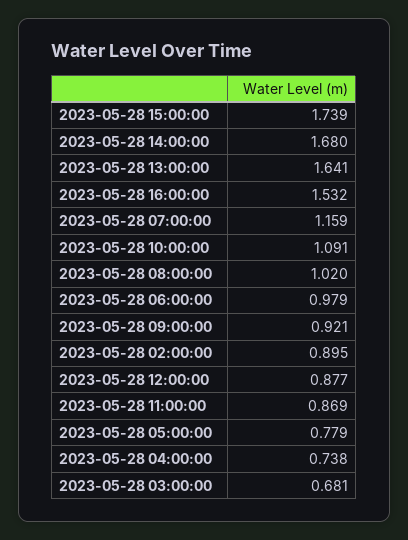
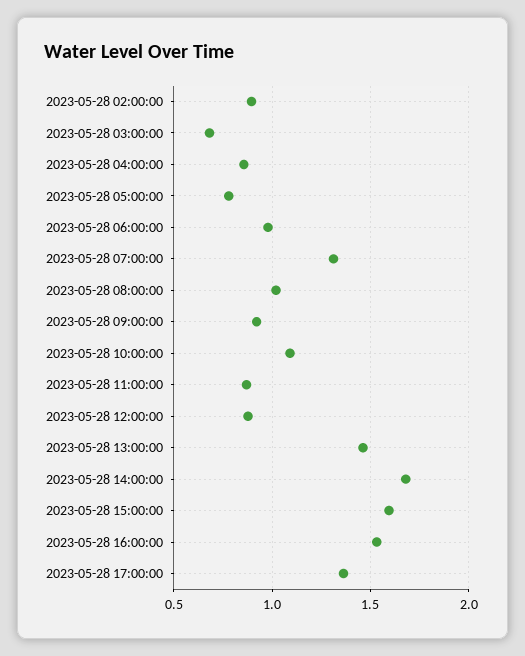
  {
-   "2023-05-28 15:00:00": 1.739,
+   "2023-05-28 15:00:00": 1.6,
    "2023-05-28 14:00:00": 1.68,
-   "2023-05-28 13:00:00": 1.641,
+   "2023-05-28 13:00:00": 1.45,
    "2023-05-28 16:00:00": 1.532,
-   "2023-05-28 07:00:00": 1.159,
+   "2023-05-28 07:00:00": 1.3,
    "2023-05-28 10:00:00": 1.091,
    "2023-05-28 08:00:00": 1.02,
    "2023-05-28 06:00:00": 0.979,
    "2023-05-28 09:00:00": 0.921,
    "2023-05-28 02:00:00": 0.895,
    "2023-05-28 12:00:00": 0.877,
    "2023-05-28 11:00:00": 0.869,
    "2023-05-28 05:00:00": 0.779,
-   "2023-05-28 04:00:00": 0.738,
+   "2023-05-28 04:00:00": 0.85,
-   "2023-05-28 03:00:00": 0.681
+   "2023-05-28 03:00:00": 0.681,
+   "2023-05-28 17:00:00": 1.35
  }

